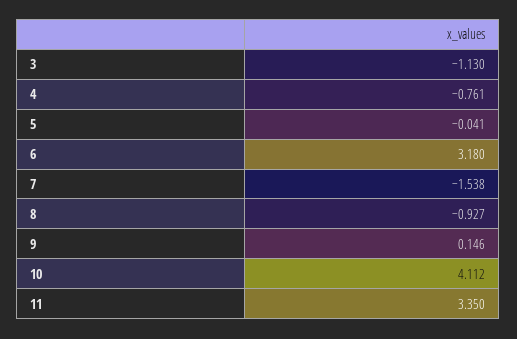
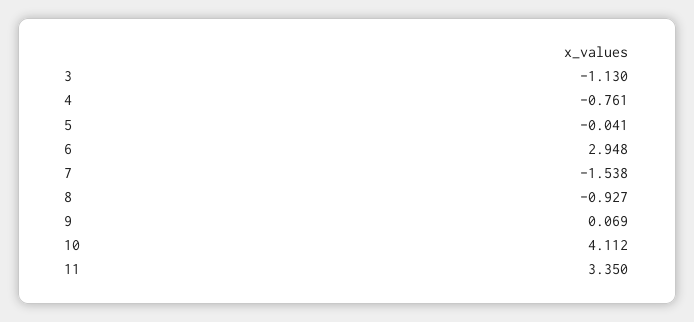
  {
    "3": -1.13,
    "4": -0.761,
    "5": -0.041,
-   "6": 3.18,
+   "6": 2.948,
    "7": -1.538,
    "8": -0.927,
-   "9": 0.146,
+   "9": 0.069,
    "10": 4.112,
    "11": 3.35
  }

